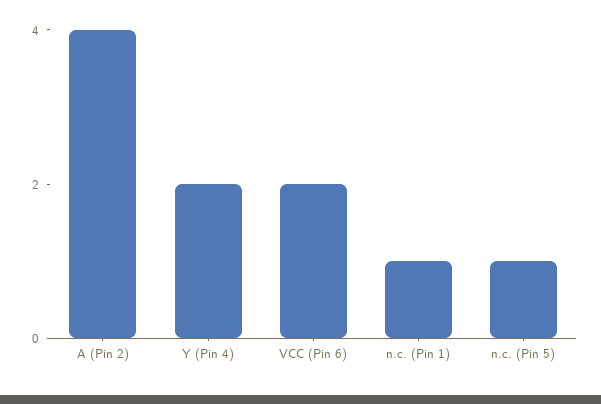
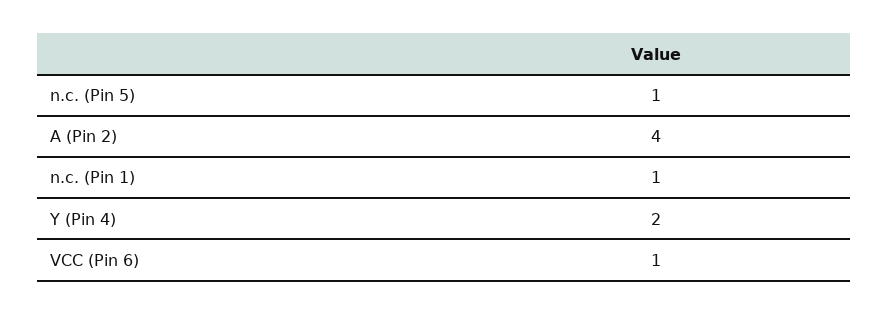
  {
    "A (Pin 2)": 4,
    "Y (Pin 4)": 2,
-   "VCC (Pin 6)": 2,
+   "VCC (Pin 6)": 1,
    "n.c. (Pin 1)": 1,
    "n.c. (Pin 5)": 1
  }

